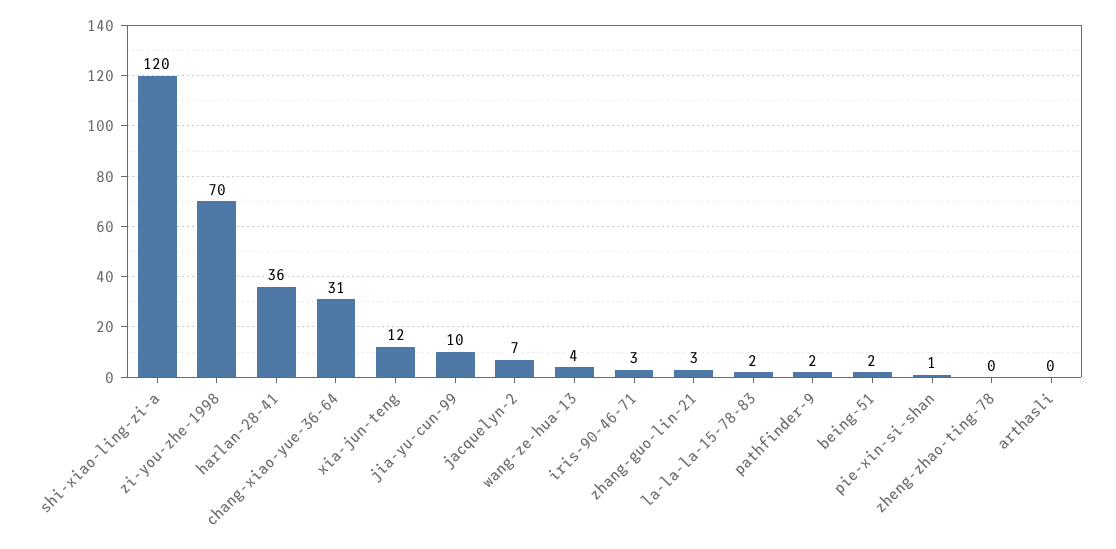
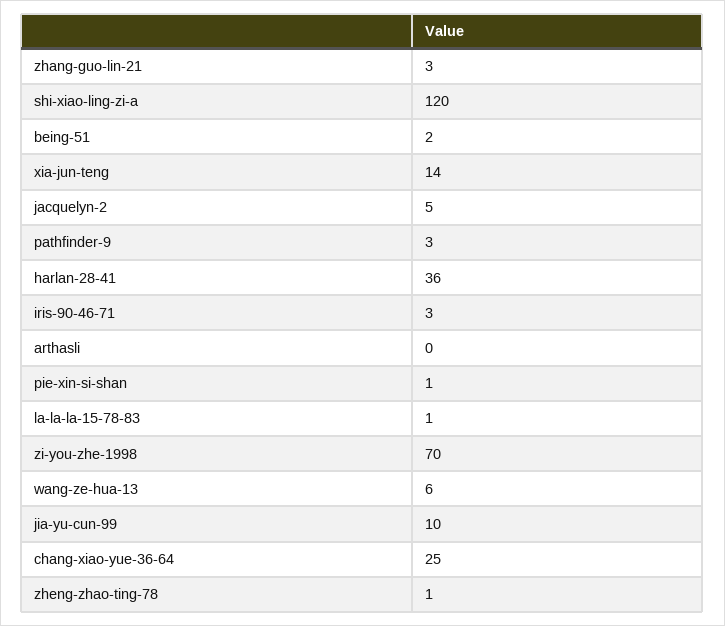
  {
    "shi-xiao-ling-zi-a": 120,
    "zi-you-zhe-1998": 70,
    "harlan-28-41": 36,
-   "chang-xiao-yue-36-64": 31,
+   "chang-xiao-yue-36-64": 25,
-   "xia-jun-teng": 12,
+   "xia-jun-teng": 14,
    "jia-yu-cun-99": 10,
-   "jacquelyn-2": 7,
+   "jacquelyn-2": 5,
-   "wang-ze-hua-13": 4,
+   "wang-ze-hua-13": 6,
    "iris-90-46-71": 3,
    "zhang-guo-lin-21": 3,
-   "la-la-la-15-78-83": 2,
+   "la-la-la-15-78-83": 1,
-   "pathfinder-9": 2,
+   "pathfinder-9": 3,
    "being-51": 2,
    "pie-xin-si-shan": 1,
-   "zheng-zhao-ting-78": 0,
+   "zheng-zhao-ting-78": 1,
    "arthasli": 0
  }

